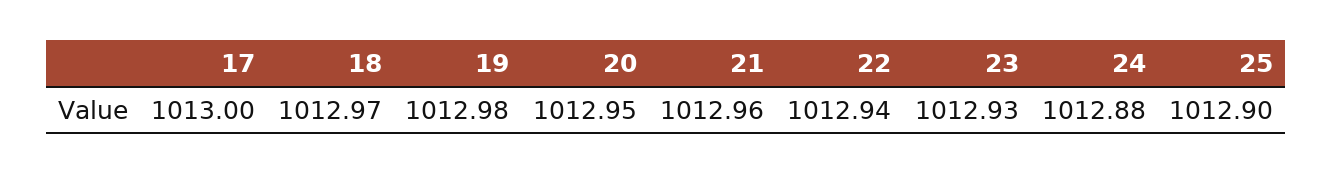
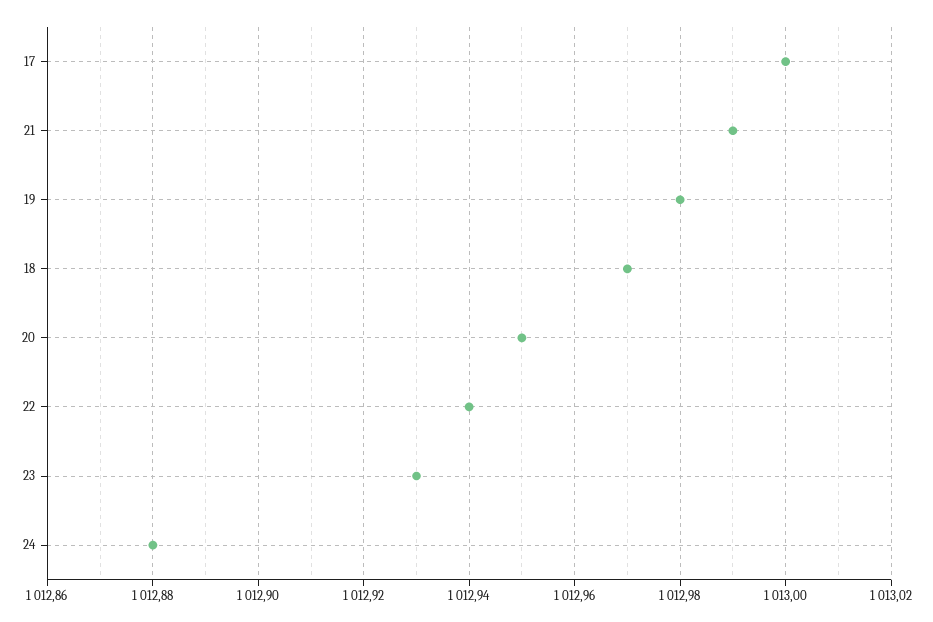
  {
    "17": 1013,
    "18": 1012.97,
    "19": 1012.98,
    "20": 1012.95,
-   "21": 1012.96,
+   "21": 1012.99,
    "22": 1012.94,
    "23": 1012.93,
-   "24": 1012.88,
+   "24": 1012.88
-   "25": 1012.9
  }

